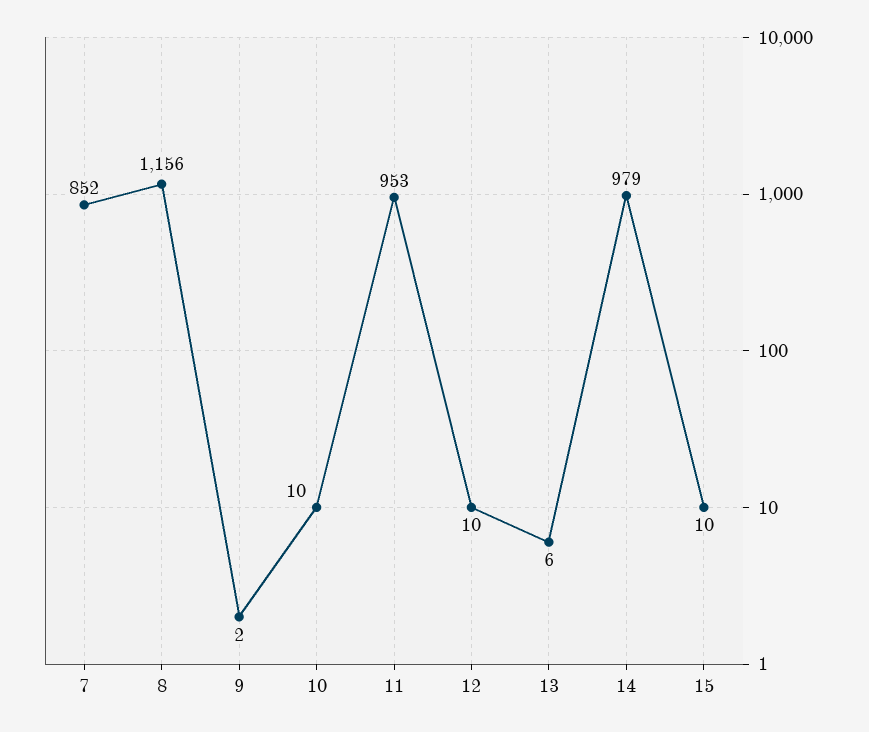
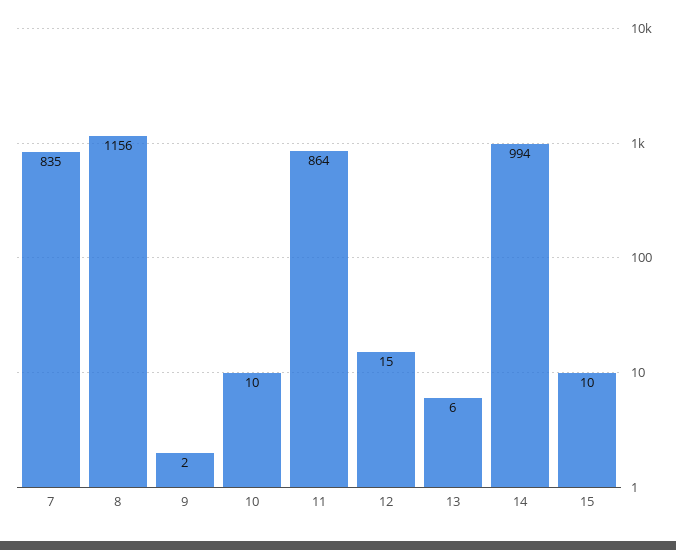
  {
-   "7": 852,
+   "7": 835,
    "8": 1156,
    "9": 2,
    "10": 10,
-   "11": 953,
+   "11": 864,
-   "12": 10,
+   "12": 15,
    "13": 6,
-   "14": 979,
+   "14": 994,
    "15": 10
  }

